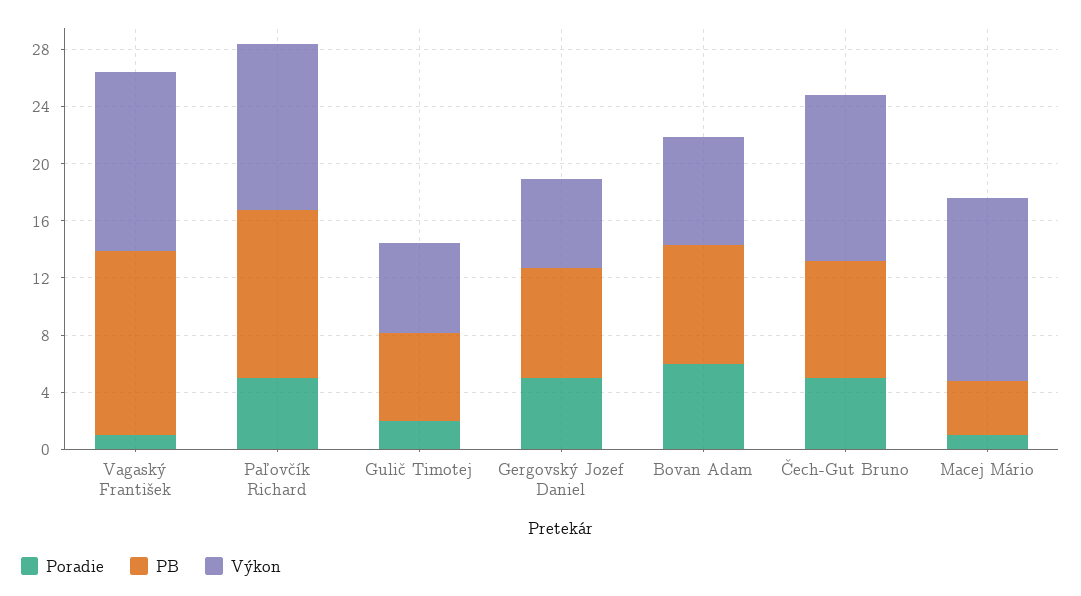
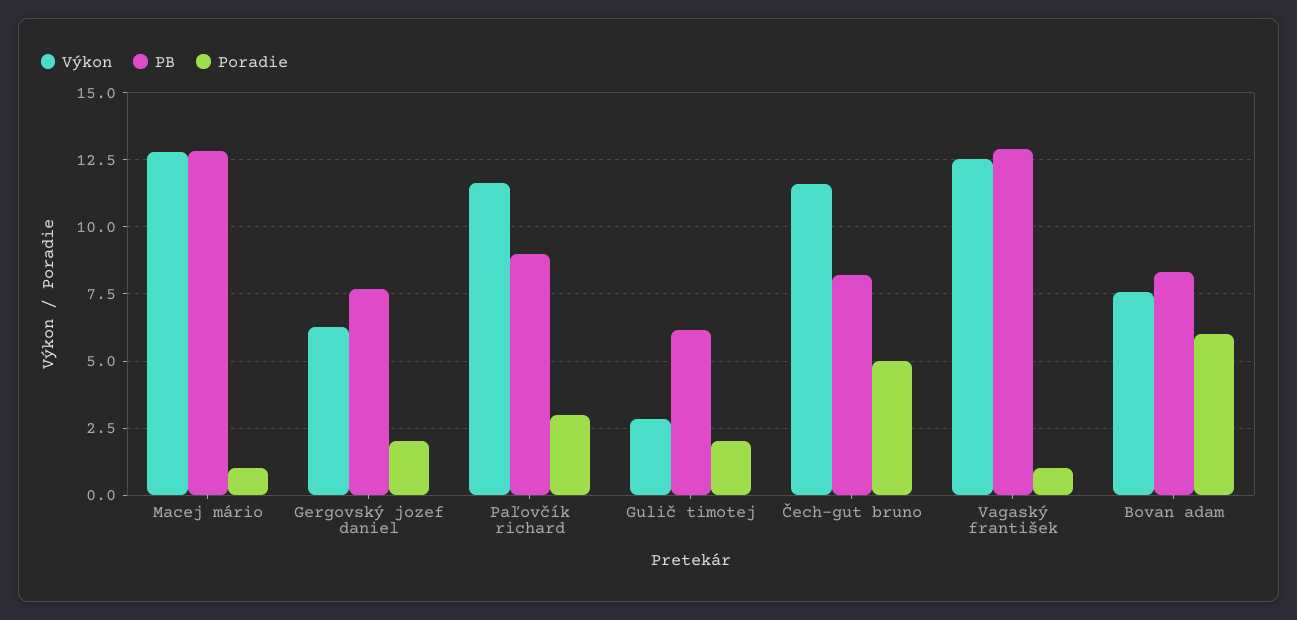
  {
    "Poradie": {
      "Vagaský František": 1,
-     "Paľovčík Richard": 5,
+     "Paľovčík Richard": 3,
      "Gulič Timotej": 2,
-     "Gergovský Jozef Daniel": 5,
+     "Gergovský Jozef Daniel": 2,
      "Bovan Adam": 6,
      "Čech-Gut Bruno": 5,
      "Macej Mário": 1
    },
    "PB": {
      "Vagaský František": 13,
-     "Paľovčík Richard": 12,
+     "Paľovčík Richard": 9,
      "Gulič Timotej": 6.25,
      "Gergovský Jozef Daniel": 7.75,
      "Bovan Adam": 8.25,
      "Čech-Gut Bruno": 8.25,
-     "Macej Mário": 4
+     "Macej Mário": 12.75
    },
    "Výkon": {
      "Vagaský František": 12.5,
      "Paľovčík Richard": 11.75,
-     "Gulič Timotej": 6,
+     "Gulič Timotej": 2.75,
      "Gergovský Jozef Daniel": 6.25,
      "Bovan Adam": 7.5,
      "Čech-Gut Bruno": 11.5,
      "Macej Mário": 12.75
    }
  }

